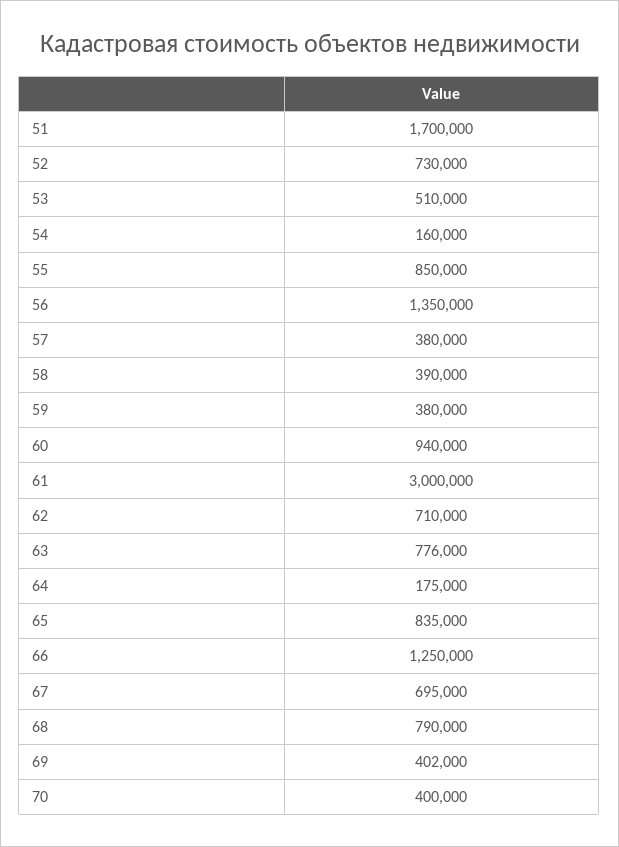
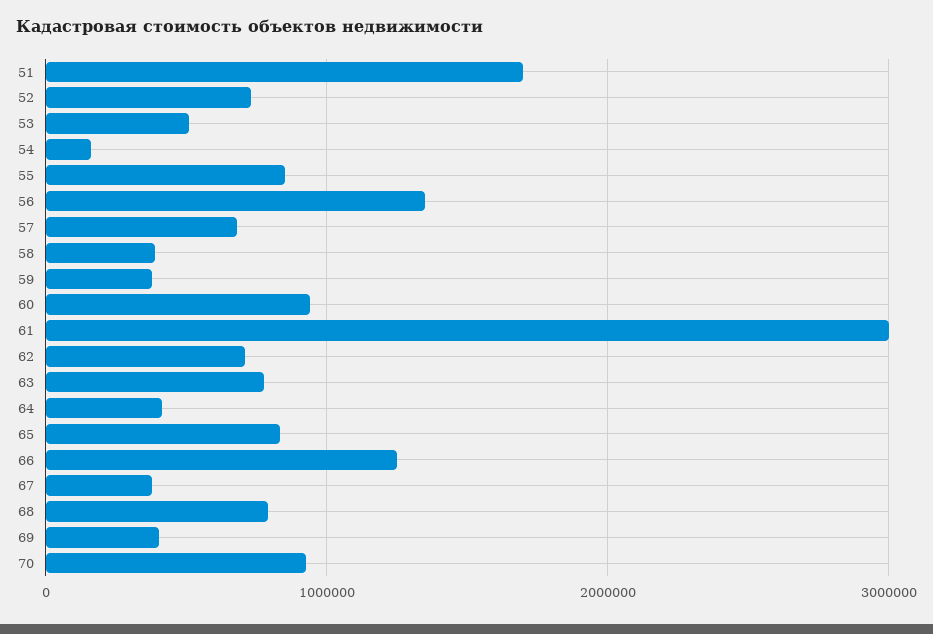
  {
    "51": 1700000,
    "52": 730000,
    "53": 510000,
    "54": 160000,
    "55": 850000,
    "56": 1350000,
-   "57": 380000,
+   "57": 700000,
    "58": 390000,
    "59": 380000,
    "60": 940000,
    "61": 3000000,
    "62": 710000,
    "63": 776000,
-   "64": 175000,
+   "64": 400000,
    "65": 835000,
    "66": 1250000,
-   "67": 695000,
+   "67": 400000,
    "68": 790000,
    "69": 402000,
-   "70": 400000
+   "70": 900000
  }

